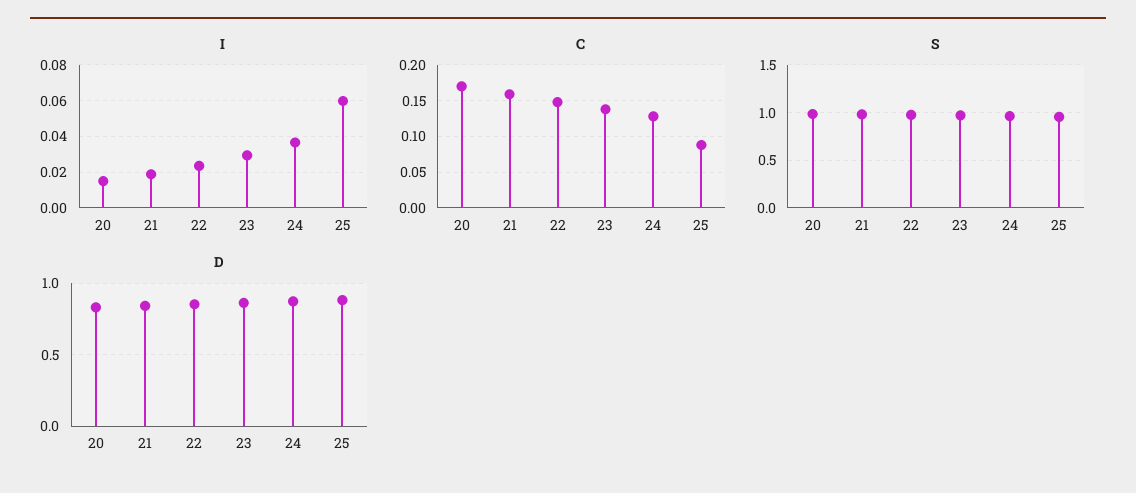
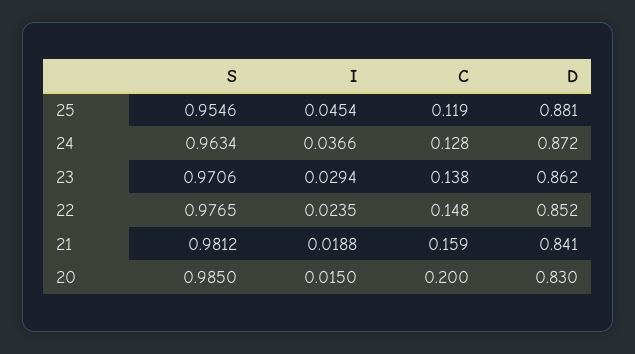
  {
    "I": {
      "20": 0.015,
      "21": 0.0188,
      "22": 0.0235,
      "23": 0.0294,
      "24": 0.0366,
-     "25": 0.06
+     "25": 0.0454
    },
    "C": {
-     "20": 0.17,
+     "20": 0.2,
      "21": 0.159,
      "22": 0.148,
      "23": 0.138,
      "24": 0.128,
-     "25": 0.09
+     "25": 0.119
    },
    "S": {
      "20": 0.985,
      "21": 0.9812,
      "22": 0.9765,
      "23": 0.9706,
      "24": 0.9634,
      "25": 0.9546
    },
    "D": {
      "20": 0.83,
      "21": 0.841,
      "22": 0.852,
      "23": 0.862,
      "24": 0.872,
      "25": 0.881
    }
  }

